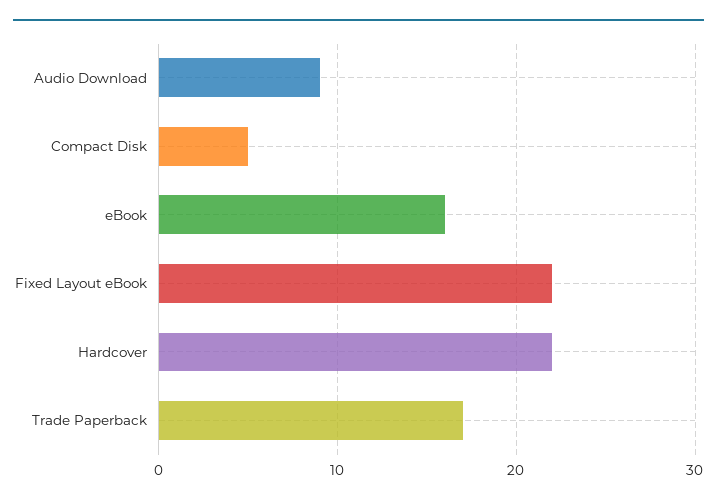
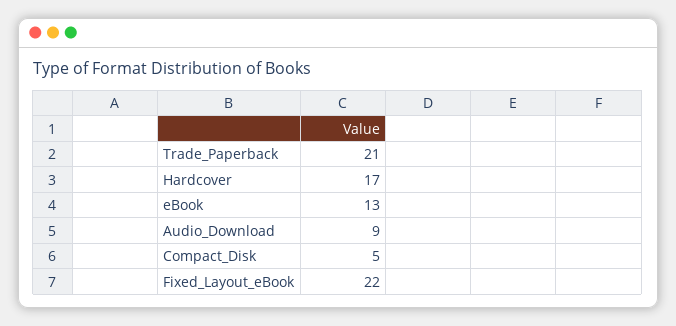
  {
    "Audio Download": 9,
    "Compact Disk": 5,
-   "eBook": 16,
+   "eBook": 13,
    "Fixed Layout eBook": 22,
-   "Hardcover": 22,
+   "Hardcover": 17,
-   "Trade Paperback": 17
+   "Trade Paperback": 21
  }

